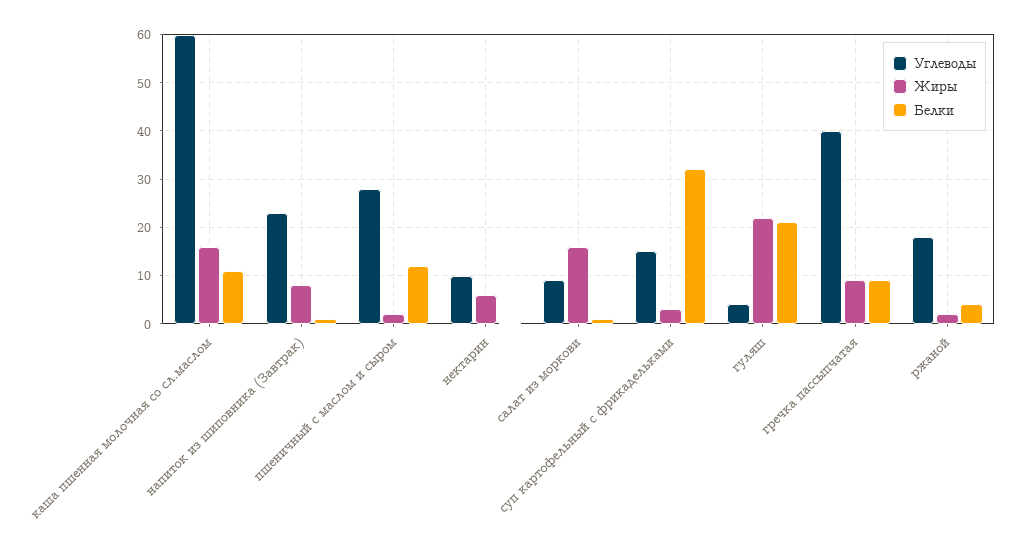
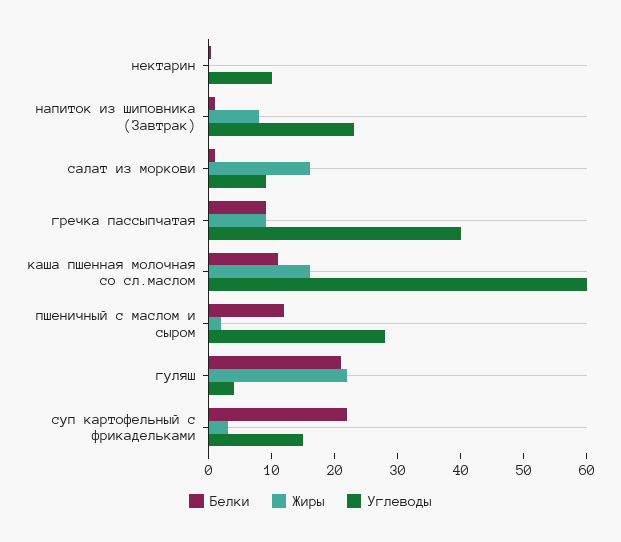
  {
    "Углеводы": {
      "каша пшенная молочная со сл.маслом": 60,
      "напиток из шиповника (Завтрак)": 24,
      "пшеничный с маслом и сыром": 28,
      "нектарин": 10,
      "салат из моркови": 10,
      "суп картофельный с фрикадельками": 16,
      "гуляш": 4,
-     "гречка пассыпчатая": 40,
+     "гречка пассыпчатая": 40
-     "ржаной": 18
    },
    "Жиры": {
      "каша пшенная молочная со сл.маслом": 16,
      "напиток из шиповника (Завтрак)": 8,
      "пшеничный с маслом и сыром": 2,
-     "нектарин": 6,
+     "нектарин": 0,
      "салат из моркови": 16,
      "суп картофельный с фрикадельками": 4,
      "гуляш": 22,
-     "гречка пассыпчатая": 10,
+     "гречка пассыпчатая": 10
-     "ржаной": 2
    },
    "Белки": {
      "каша пшенная молочная со сл.маслом": 12,
      "напиток из шиповника (Завтрак)": 2,
      "пшеничный с маслом и сыром": 12,
      "нектарин": 0,
      "салат из моркови": 2,
-     "суп картофельный с фрикадельками": 32,
+     "суп картофельный с фрикадельками": 22,
      "гуляш": 22,
-     "гречка пассыпчатая": 10,
+     "гречка пассыпчатая": 10
-     "ржаной": 4
    }
  }

